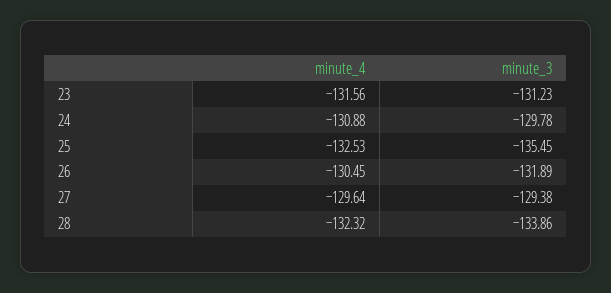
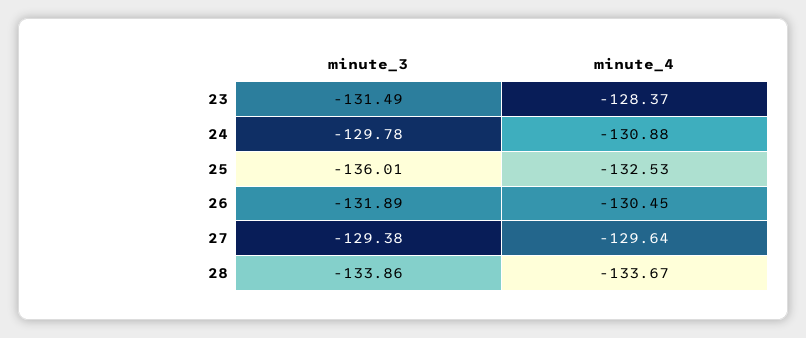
  {
    "minute_4": {
-     "23": -131.56,
+     "23": -128.37,
      "24": -130.88,
      "25": -132.53,
      "26": -130.45,
      "27": -129.64,
-     "28": -132.32
+     "28": -133.67
    },
    "minute_3": {
-     "23": -131.23,
+     "23": -131.49,
      "24": -129.78,
-     "25": -135.45,
+     "25": -136.01,
      "26": -131.89,
      "27": -129.38,
      "28": -133.86
    }
  }

